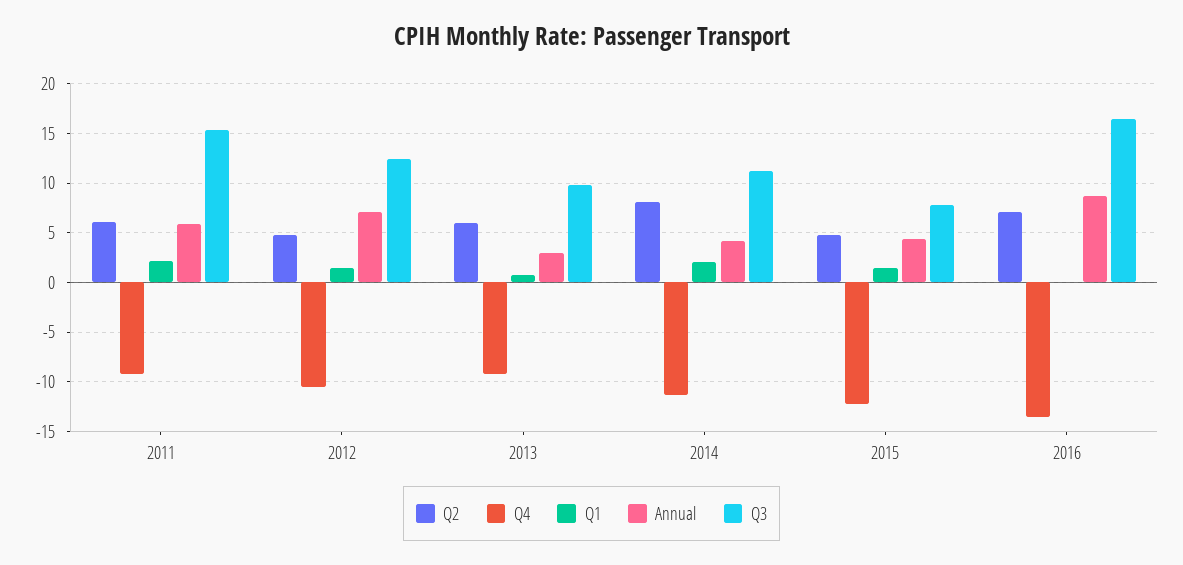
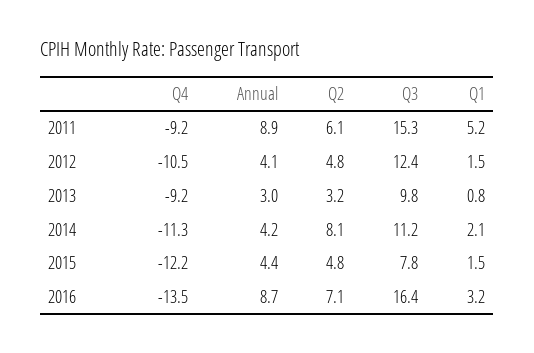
  {
    "Q2": {
      "2011": 6.1,
      "2012": 4.8,
-     "2013": 6,
+     "2013": 3.2,
      "2014": 8.1,
      "2015": 4.8,
      "2016": 7.1
    },
    "Q4": {
      "2011": -9.2,
      "2012": -10.5,
      "2013": -9.2,
      "2014": -11.3,
      "2015": -12.2,
      "2016": -13.5
    },
    "Q1": {
-     "2011": 2,
+     "2011": 5.2,
      "2012": 1.5,
      "2013": 0.8,
      "2014": 2.1,
      "2015": 1.5,
-     "2016": 0
+     "2016": 3.2
    },
    "Annual": {
-     "2011": 6,
+     "2011": 8.9,
-     "2012": 7,
+     "2012": 4.1,
      "2013": 3,
      "2014": 4.2,
      "2015": 4.4,
      "2016": 8.7
    },
    "Q3": {
      "2011": 15.3,
      "2012": 12.4,
      "2013": 9.8,
      "2014": 11.2,
      "2015": 7.8,
      "2016": 16.4
    }
  }

